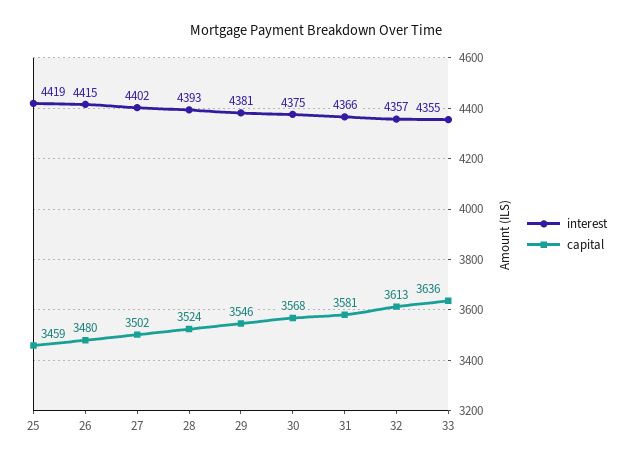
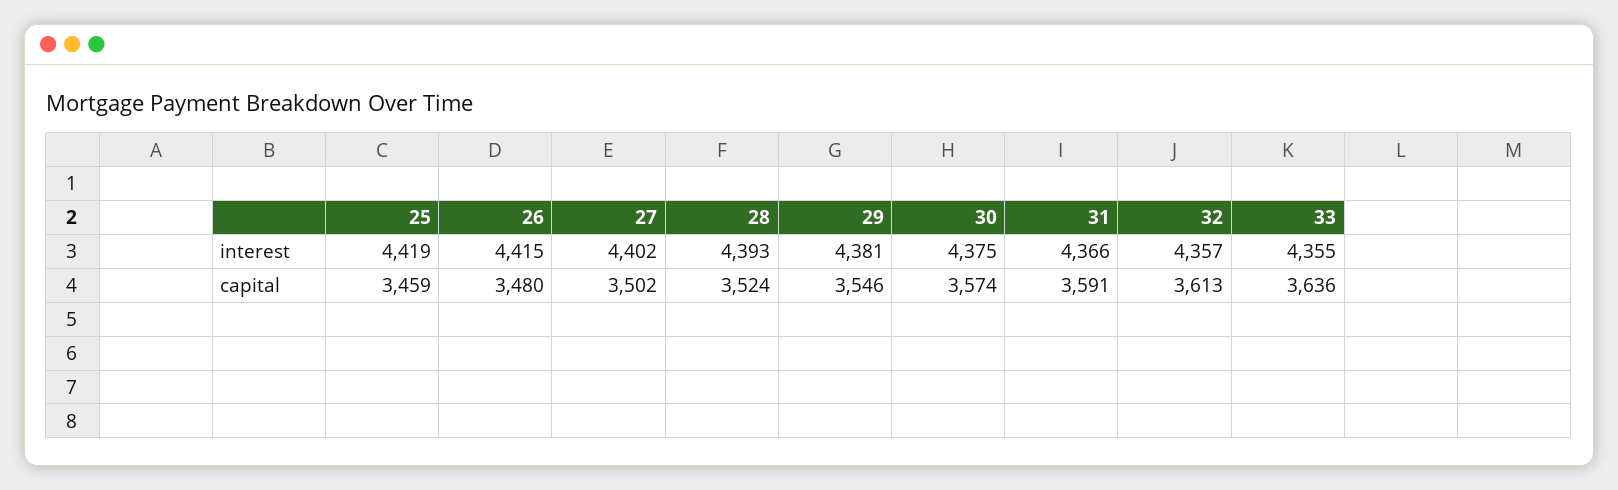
  {
    "interest": {
      "25": 4419,
      "26": 4415,
      "27": 4402,
      "28": 4393,
      "29": 4381,
      "30": 4375,
      "31": 4366,
      "32": 4357,
      "33": 4355
    },
    "capital": {
      "25": 3459,
      "26": 3480,
      "27": 3502,
      "28": 3524,
      "29": 3546,
-     "30": 3568,
+     "30": 3574,
-     "31": 3581,
+     "31": 3591,
      "32": 3613,
      "33": 3636
    }
  }

